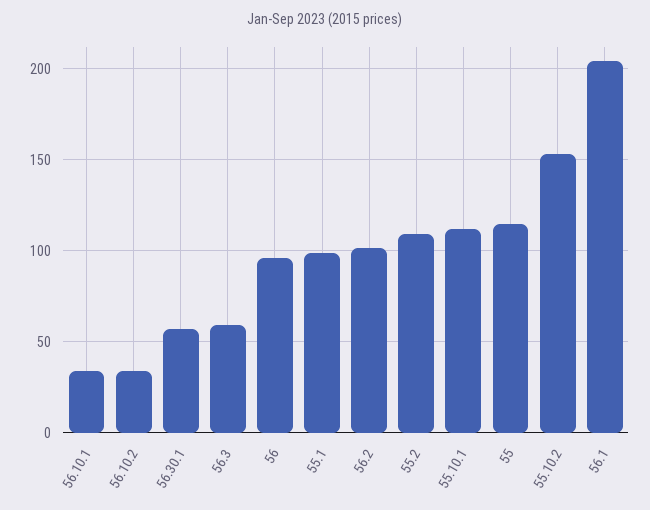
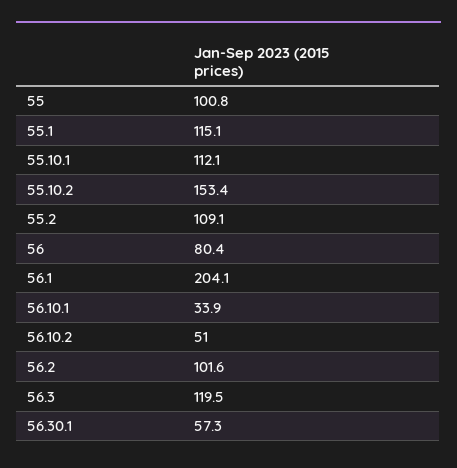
  {
    "56.10.1": 33.9,
-   "56.10.2": 35,
+   "56.10.2": 51,
    "56.30.1": 57.3,
-   "56.3": 60,
+   "56.3": 119.5,
-   "56": 95,
+   "56": 80.4,
-   "55.1": 100,
+   "55.1": 115.1,
    "56.2": 101.6,
    "55.2": 109.1,
    "55.10.1": 112.1,
-   "55": 115,
+   "55": 100.8,
    "55.10.2": 153.4,
    "56.1": 204.1
  }

